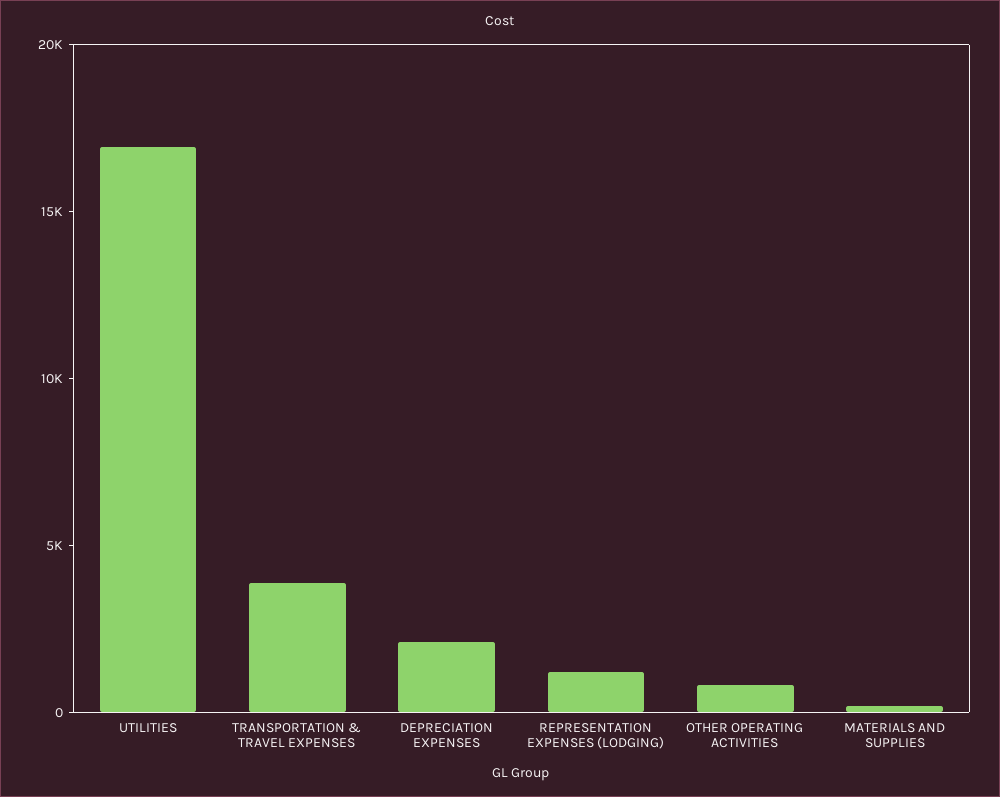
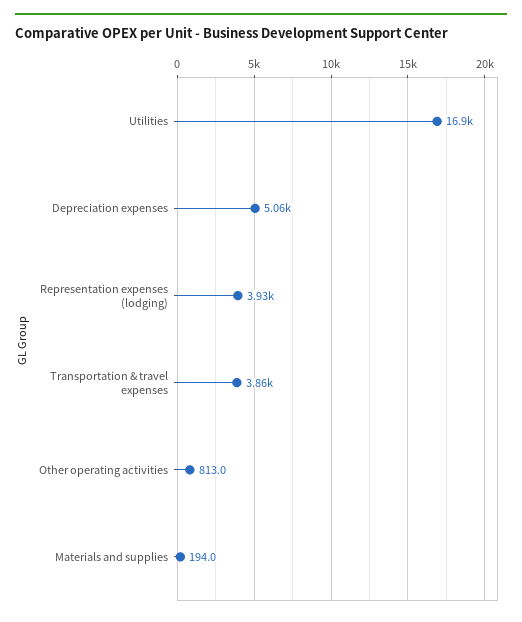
  {
    "UTILITIES": 16900,
    "TRANSPORTATION & TRAVEL EXPENSES": 3860,
-   "DEPRECIATION EXPENSES": 2000,
+   "DEPRECIATION EXPENSES": 5060,
-   "REPRESENTATION EXPENSES (LODGING)": 1000,
+   "REPRESENTATION EXPENSES (LODGING)": 3930,
    "OTHER OPERATING ACTIVITIES": 813,
    "MATERIALS AND SUPPLIES": 194
  }

